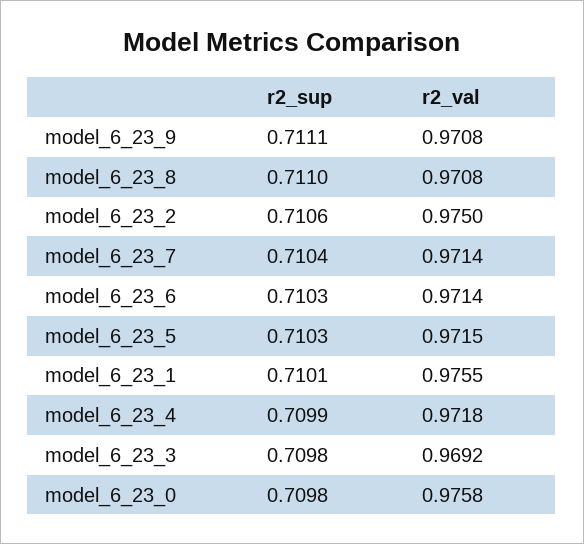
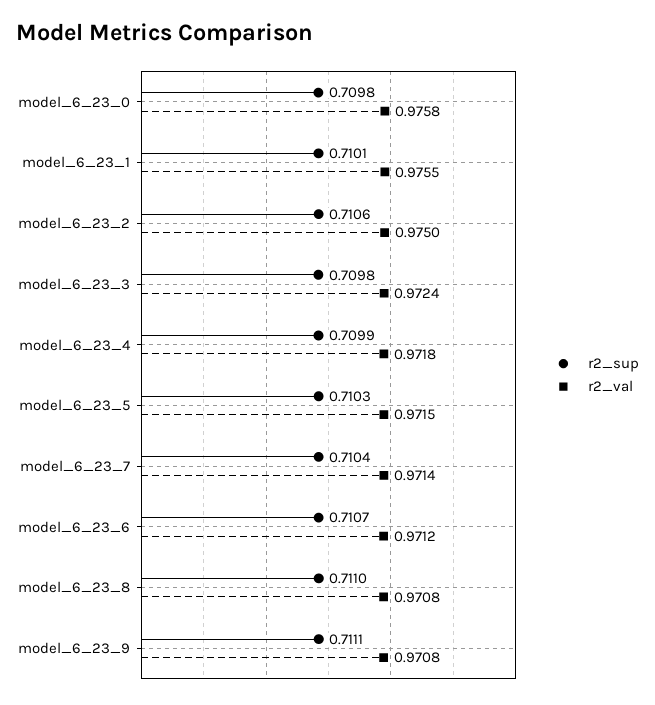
  {
    "r2_sup": {
      "model_6_23_9": 0.7111,
      "model_6_23_8": 0.711,
      "model_6_23_2": 0.7106,
      "model_6_23_7": 0.7104,
-     "model_6_23_6": 0.7103,
+     "model_6_23_6": 0.7107,
      "model_6_23_5": 0.7103,
      "model_6_23_1": 0.7101,
      "model_6_23_4": 0.7099,
      "model_6_23_3": 0.7098,
      "model_6_23_0": 0.7098
    },
    "r2_val": {
      "model_6_23_9": 0.9708,
      "model_6_23_8": 0.9708,
      "model_6_23_2": 0.975,
      "model_6_23_7": 0.9714,
-     "model_6_23_6": 0.9714,
+     "model_6_23_6": 0.9712,
      "model_6_23_5": 0.9715,
      "model_6_23_1": 0.9755,
      "model_6_23_4": 0.9718,
-     "model_6_23_3": 0.9692,
+     "model_6_23_3": 0.9724,
      "model_6_23_0": 0.9758
    }
  }

